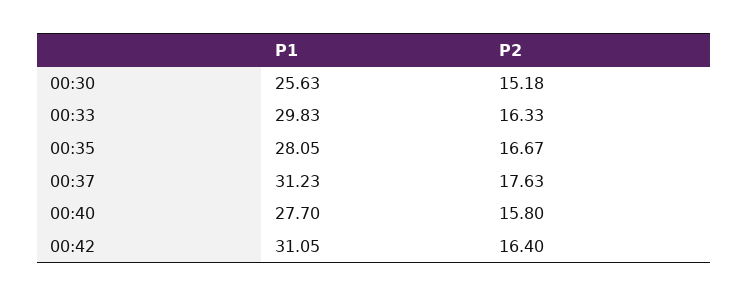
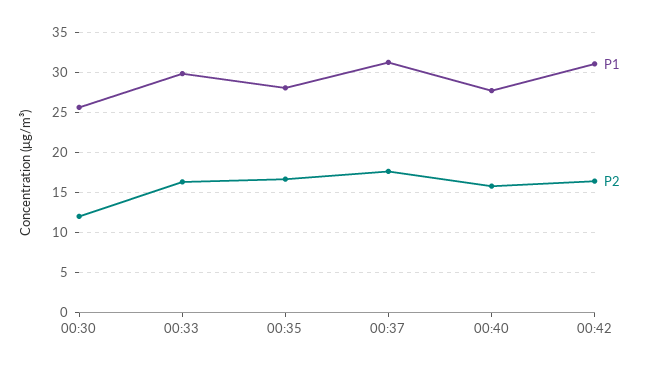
  {
    "P1": {
      "00:30": 25.63,
      "00:33": 29.83,
      "00:35": 28.05,
      "00:37": 31.23,
      "00:40": 27.7,
      "00:42": 31.05
    },
    "P2": {
-     "00:30": 15.18,
+     "00:30": 12,
      "00:33": 16.33,
      "00:35": 16.67,
      "00:37": 17.63,
      "00:40": 15.8,
      "00:42": 16.4
    }
  }

